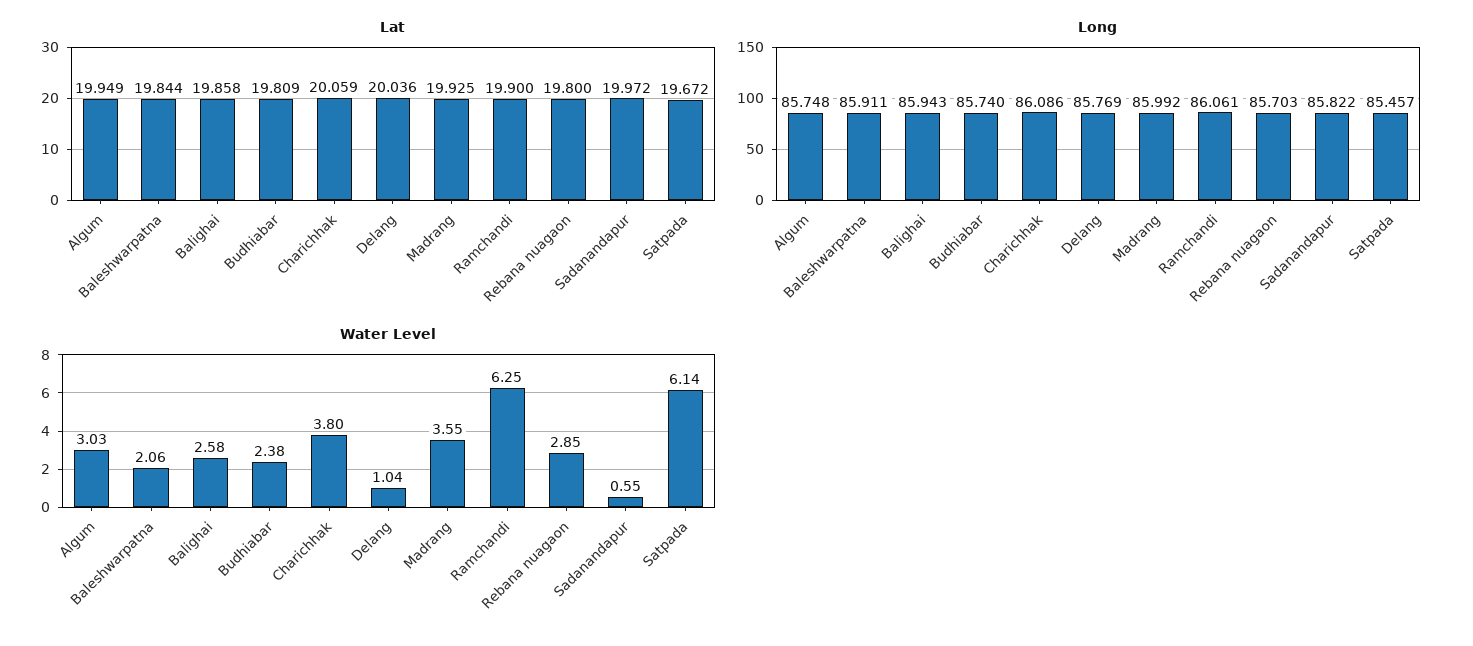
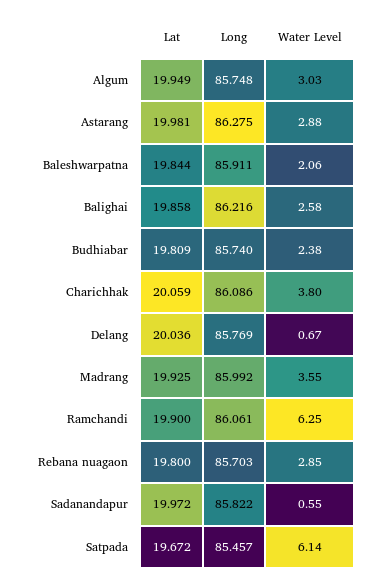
  {
    "Lat": {
      "Algum": 19.949,
      "Baleshwarpatna": 19.844,
      "Balighai": 19.858,
      "Budhiabar": 19.809,
      "Charichhak": 20.059,
      "Delang": 20.036,
      "Madrang": 19.925,
      "Ramchandi": 19.9,
      "Rebana nuagaon": 19.8,
      "Sadanandapur": 19.972,
-     "Satpada": 19.672
+     "Satpada": 19.672,
+     "Astarang": 19.981
    },
    "Long": {
      "Algum": 85.748,
      "Baleshwarpatna": 85.911,
-     "Balighai": 85.943,
+     "Balighai": 86.216,
      "Budhiabar": 85.74,
      "Charichhak": 86.086,
      "Delang": 85.769,
      "Madrang": 85.992,
      "Ramchandi": 86.061,
      "Rebana nuagaon": 85.703,
      "Sadanandapur": 85.822,
-     "Satpada": 85.457
+     "Satpada": 85.457,
+     "Astarang": 86.275
    },
    "Water Level": {
      "Algum": 3.03,
      "Baleshwarpatna": 2.06,
      "Balighai": 2.58,
      "Budhiabar": 2.38,
      "Charichhak": 3.8,
-     "Delang": 1.04,
+     "Delang": 0.67,
      "Madrang": 3.55,
      "Ramchandi": 6.25,
      "Rebana nuagaon": 2.85,
      "Sadanandapur": 0.55,
-     "Satpada": 6.14
+     "Satpada": 6.14,
+     "Astarang": 2.88
    }
  }

